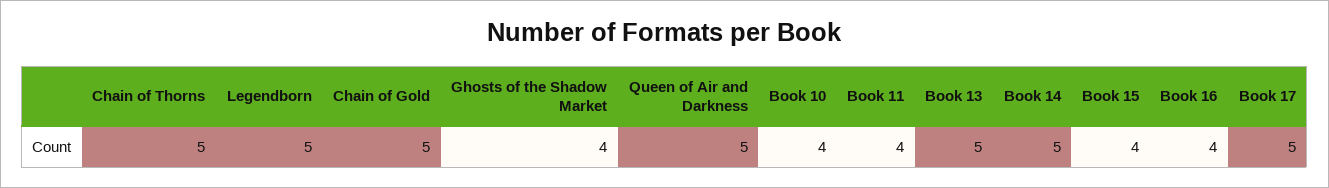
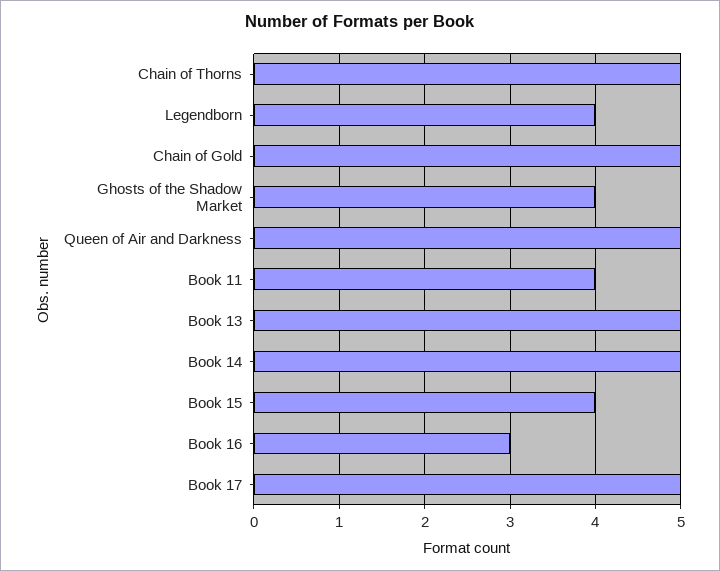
  {
    "Chain of Thorns": 5,
-   "Legendborn": 5,
+   "Legendborn": 4,
    "Chain of Gold": 5,
    "Ghosts of the Shadow Market": 4,
    "Queen of Air and Darkness": 5,
-   "Book 10": 4,
    "Book 11": 4,
    "Book 13": 5,
    "Book 14": 5,
    "Book 15": 4,
-   "Book 16": 4,
+   "Book 16": 3,
    "Book 17": 5
  }

